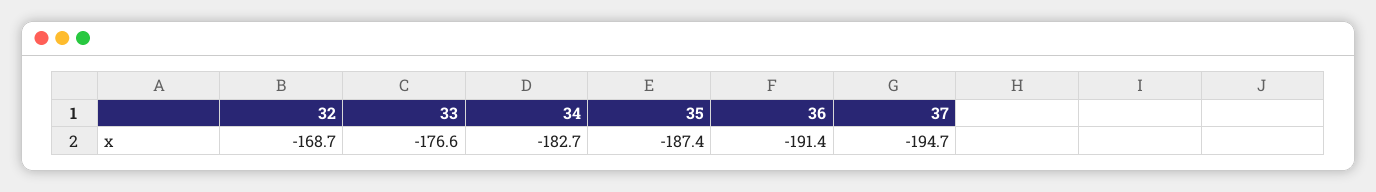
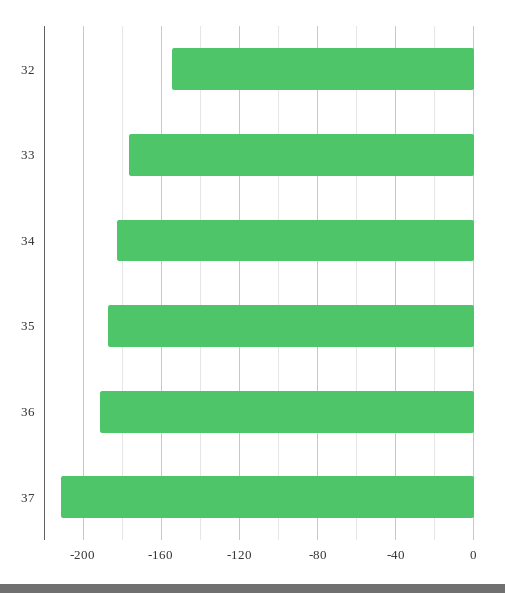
  {
-   "32": -168.7,
+   "32": -155,
    "33": -176.6,
    "34": -182.7,
    "35": -187.4,
    "36": -191.4,
-   "37": -194.7
+   "37": -210
  }

